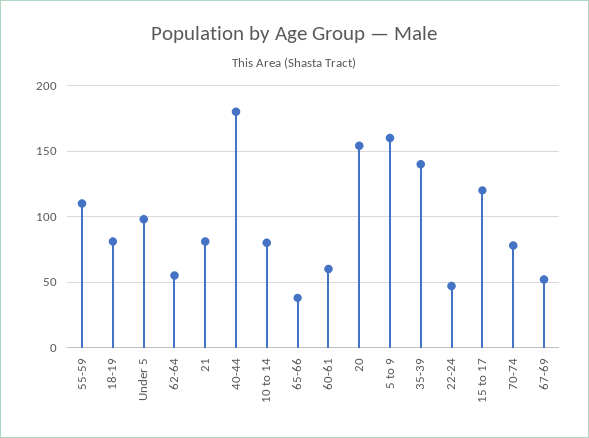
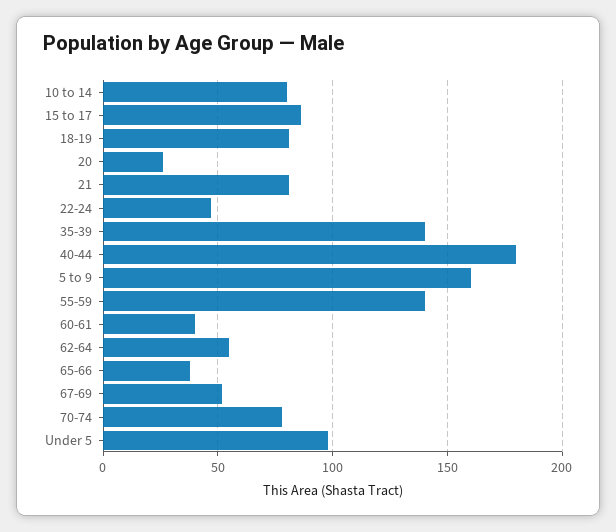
  {
-   "55-59": 110,
+   "55-59": 140,
    "18-19": 80,
    "Under 5": 100,
    "62-64": 55,
    "21": 80,
    "40-44": 180,
    "10 to 14": 80,
    "65-66": 40,
-   "60-61": 60,
+   "60-61": 40,
-   "20": 155,
+   "20": 25,
    "5 to 9": 160,
    "35-39": 140,
    "22-24": 45,
-   "15 to 17": 120,
+   "15 to 17": 85,
    "70-74": 80,
    "67-69": 50
  }

